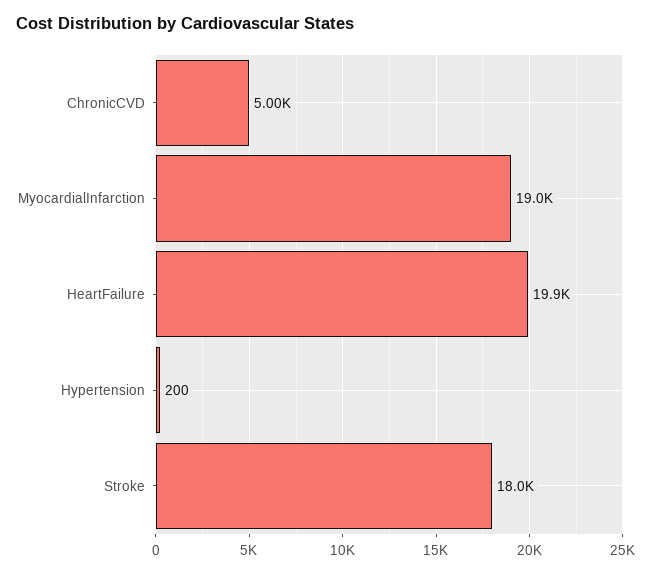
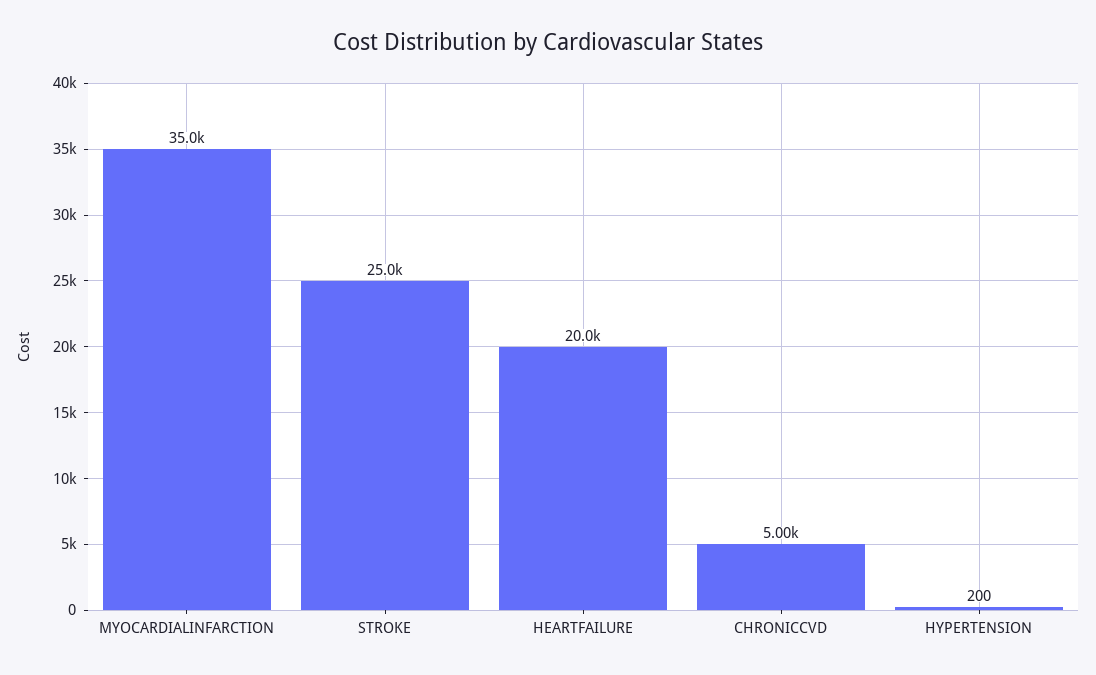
  {
    "ChronicCVD": 5000,
-   "MyocardialInfarction": 19000,
+   "MyocardialInfarction": 35000,
-   "HeartFailure": 19900,
+   "HeartFailure": 20000,
    "Hypertension": 200,
-   "Stroke": 18000
+   "Stroke": 25000
  }

